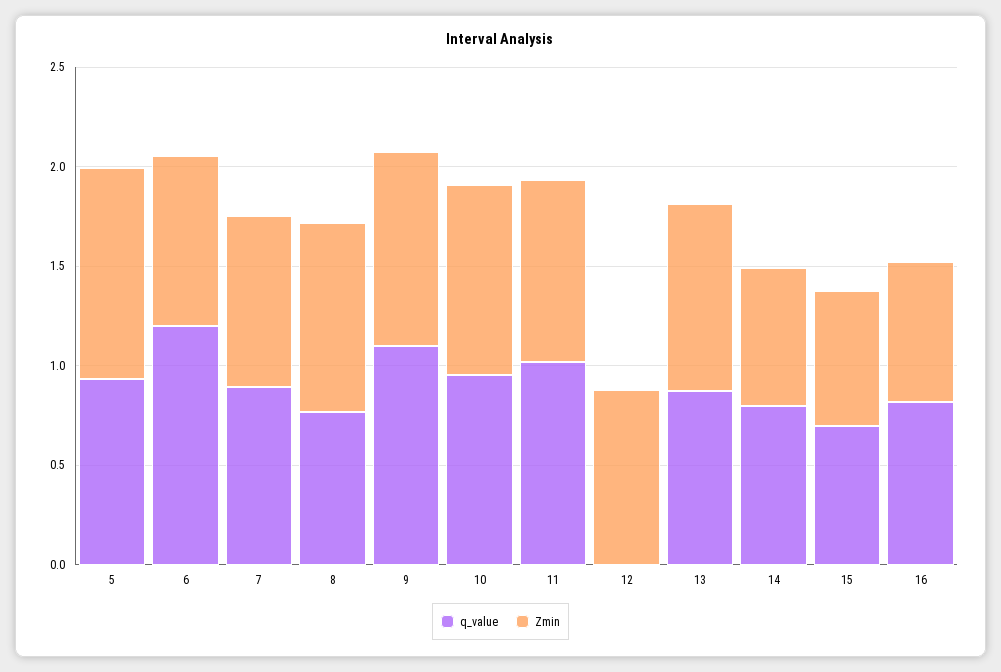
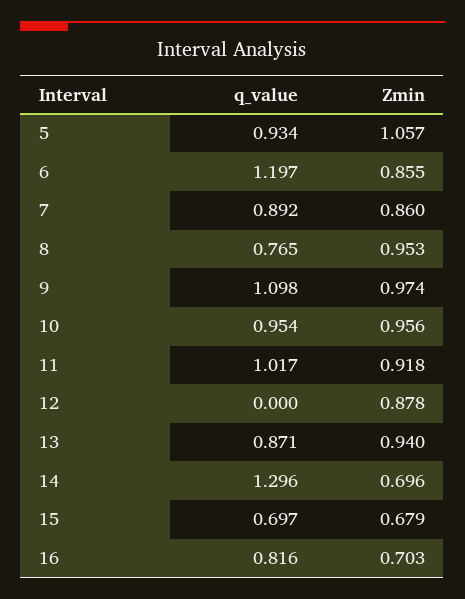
  {
    "q_value": {
      "5": 0.934,
      "6": 1.197,
      "7": 0.892,
      "8": 0.765,
      "9": 1.098,
      "10": 0.954,
      "11": 1.017,
      "12": 0,
      "13": 0.871,
-     "14": 0.8,
+     "14": 1.296,
      "15": 0.697,
      "16": 0.816
    },
    "Zmin": {
      "5": 1.057,
      "6": 0.855,
      "7": 0.86,
      "8": 0.953,
      "9": 0.974,
      "10": 0.956,
      "11": 0.918,
      "12": 0.878,
      "13": 0.94,
      "14": 0.696,
      "15": 0.679,
      "16": 0.703
    }
  }

